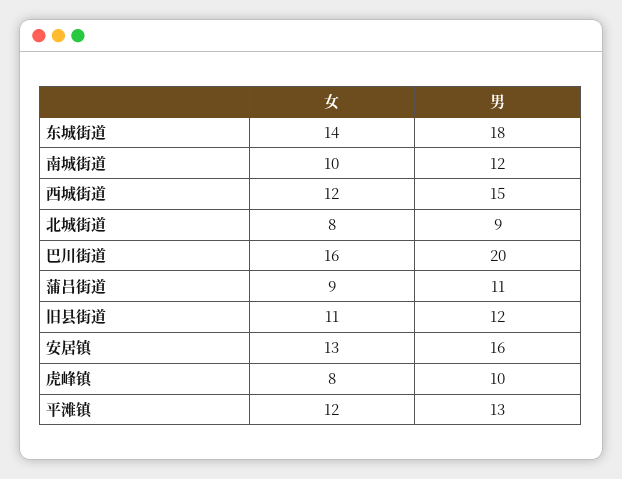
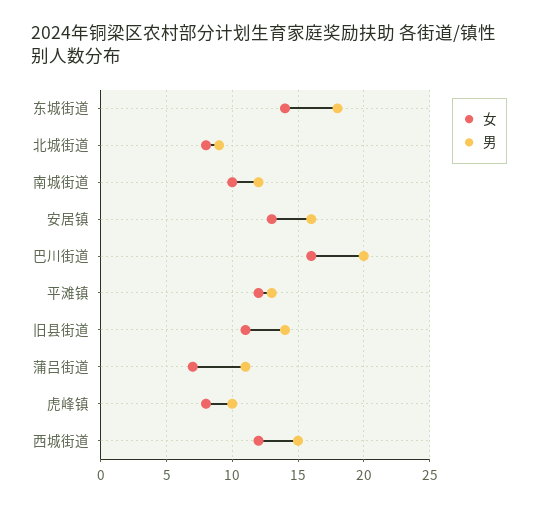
  {
    "女": {
      "东城街道": 14,
      "南城街道": 10,
      "西城街道": 12,
      "北城街道": 8,
      "巴川街道": 16,
-     "蒲吕街道": 9,
+     "蒲吕街道": 7,
      "旧县街道": 11,
      "安居镇": 13,
      "虎峰镇": 8,
      "平滩镇": 12
    },
    "男": {
      "东城街道": 18,
      "南城街道": 12,
      "西城街道": 15,
      "北城街道": 9,
      "巴川街道": 20,
      "蒲吕街道": 11,
-     "旧县街道": 12,
+     "旧县街道": 14,
      "安居镇": 16,
      "虎峰镇": 10,
      "平滩镇": 13
    }
  }

